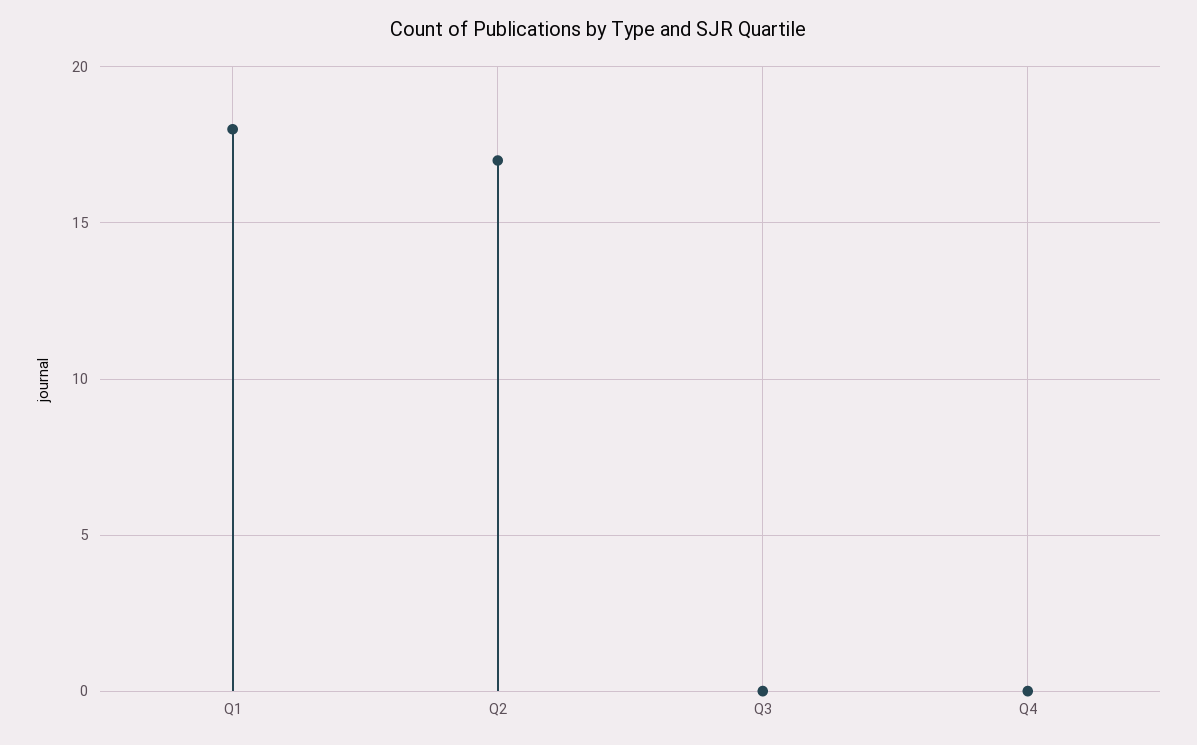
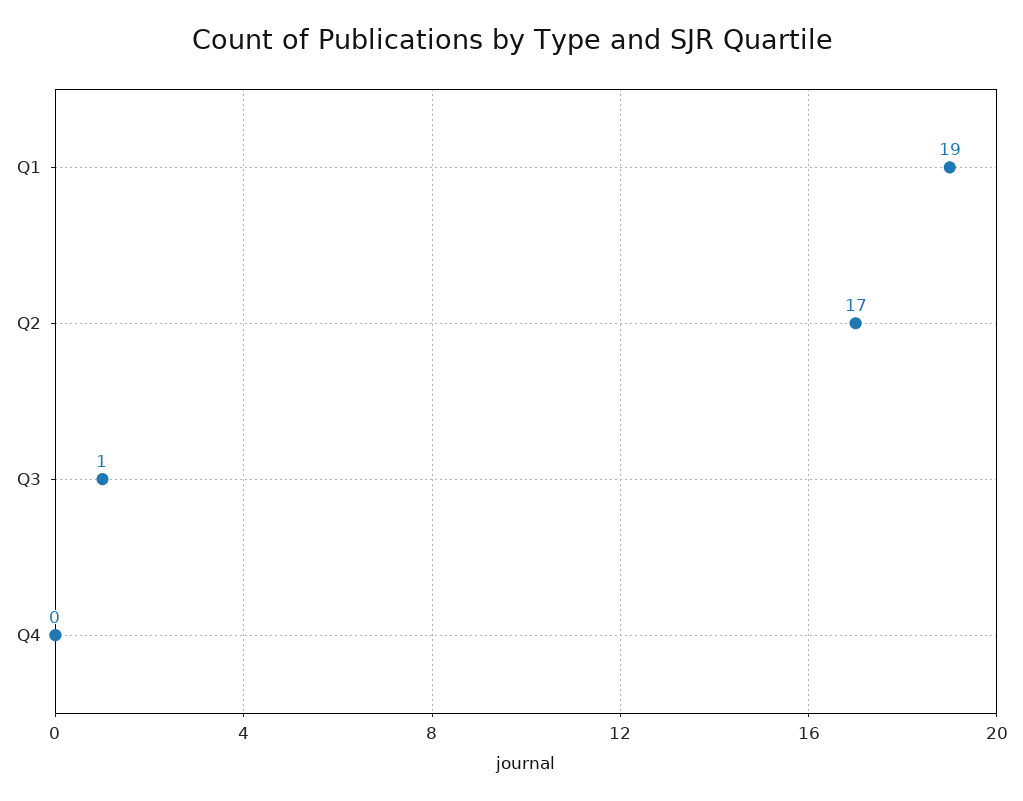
  {
-   "Q1": 18,
+   "Q1": 19,
    "Q2": 17,
-   "Q3": 0,
+   "Q3": 1,
    "Q4": 0
  }

